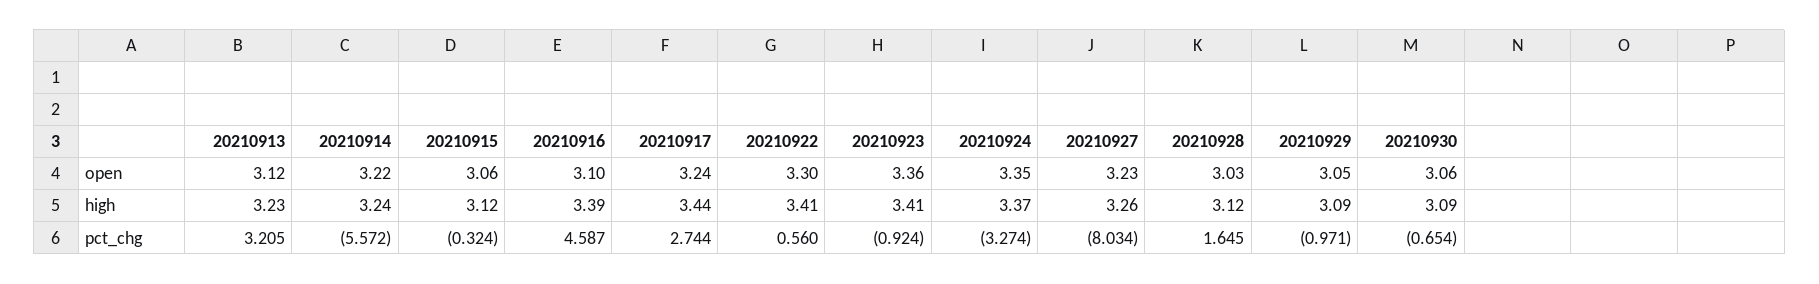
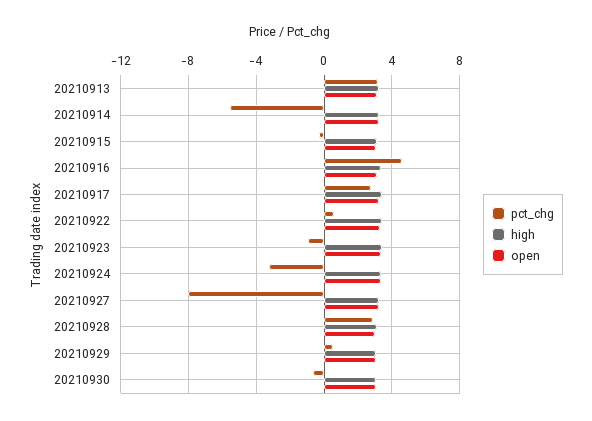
  {
    "open": {
      "20210913": 3.12,
      "20210914": 3.22,
      "20210915": 3.06,
      "20210916": 3.1,
      "20210917": 3.24,
      "20210922": 3.3,
      "20210923": 3.36,
      "20210924": 3.35,
      "20210927": 3.23,
      "20210928": 3.03,
      "20210929": 3.05,
      "20210930": 3.06
    },
    "high": {
      "20210913": 3.23,
      "20210914": 3.24,
      "20210915": 3.12,
      "20210916": 3.39,
      "20210917": 3.44,
      "20210922": 3.41,
      "20210923": 3.41,
      "20210924": 3.37,
      "20210927": 3.26,
      "20210928": 3.12,
      "20210929": 3.09,
      "20210930": 3.09
    },
    "pct_chg": {
      "20210913": 3.205,
      "20210914": -5.572,
      "20210915": -0.324,
      "20210916": 4.587,
      "20210917": 2.744,
      "20210922": 0.56,
      "20210923": -0.924,
      "20210924": -3.274,
      "20210927": -8.034,
-     "20210928": 1.645,
+     "20210928": 3,
-     "20210929": -0.971,
+     "20210929": 0.5,
      "20210930": -0.654
    }
  }

